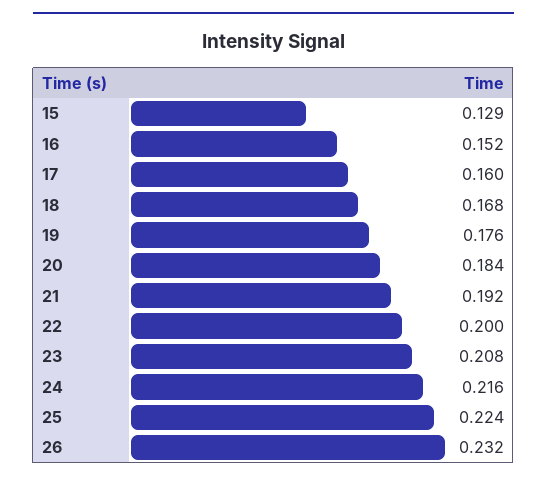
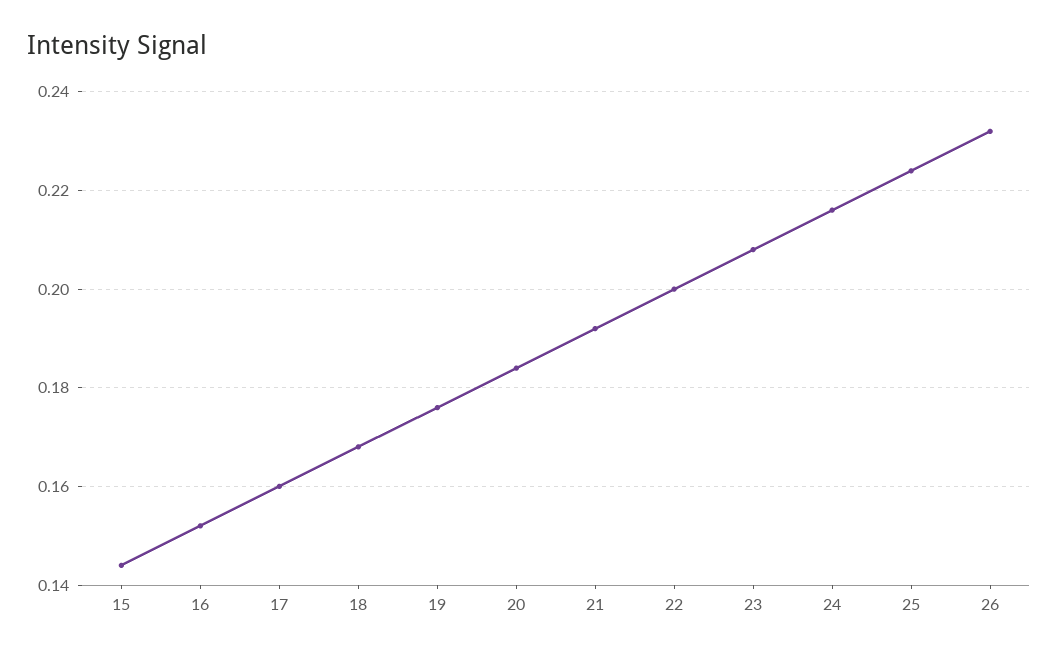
  {
-   "15": 0.129,
+   "15": 0.145,
    "16": 0.152,
    "17": 0.16,
    "18": 0.168,
    "19": 0.176,
    "20": 0.184,
    "21": 0.192,
    "22": 0.2,
    "23": 0.208,
    "24": 0.216,
    "25": 0.224,
    "26": 0.232
  }

